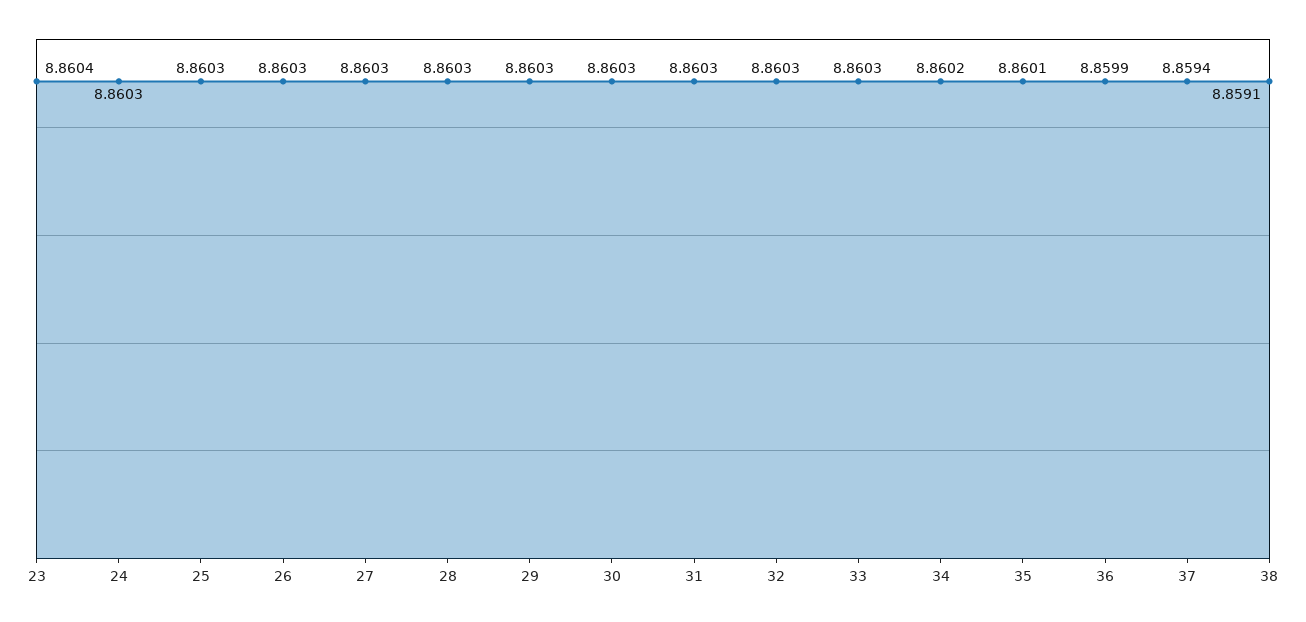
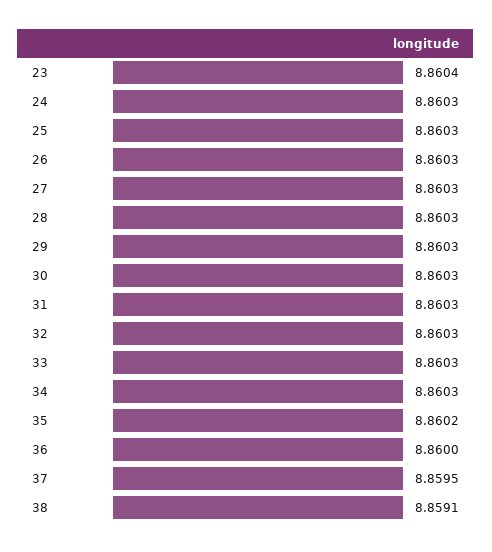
  {
    "23": 8.8604,
    "24": 8.8603,
    "25": 8.8603,
    "26": 8.8603,
    "27": 8.8603,
    "28": 8.8603,
    "29": 8.8603,
    "30": 8.8603,
    "31": 8.8603,
    "32": 8.8603,
    "33": 8.8603,
-   "34": 8.8602,
+   "34": 8.8603,
-   "35": 8.8601,
+   "35": 8.8602,
-   "36": 8.8599,
+   "36": 8.86,
-   "37": 8.8594,
+   "37": 8.8595,
    "38": 8.8591
  }

